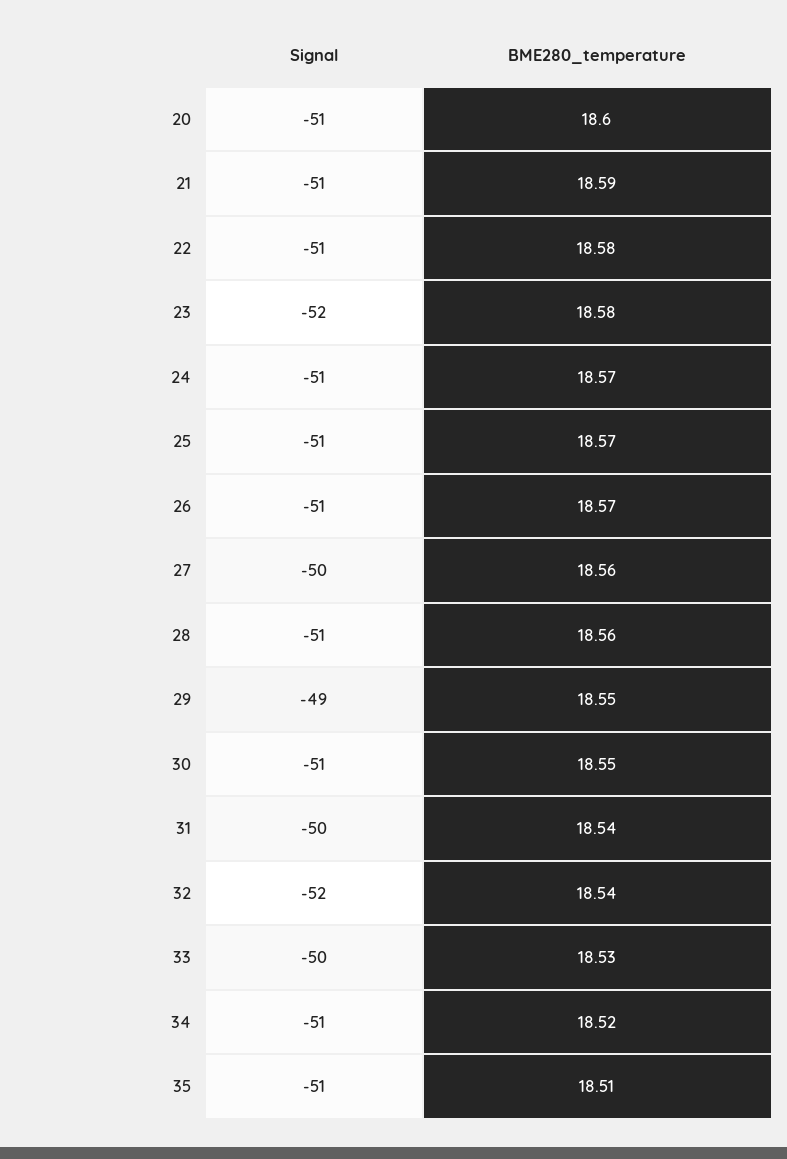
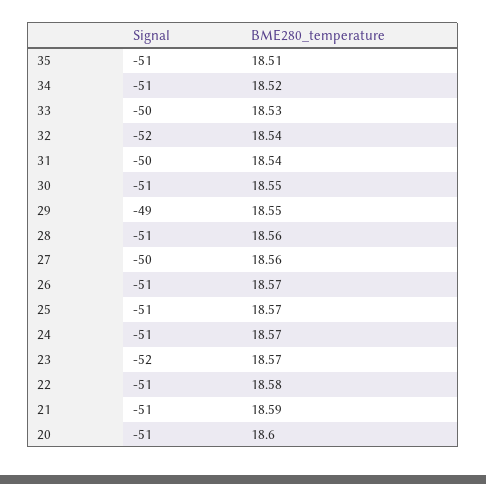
  {
    "Signal": {
      "20": -51,
      "21": -51,
      "22": -51,
      "23": -52,
      "24": -51,
      "25": -51,
      "26": -51,
      "27": -50,
      "28": -51,
      "29": -49,
      "30": -51,
      "31": -50,
      "32": -52,
      "33": -50,
      "34": -51,
      "35": -51
    },
    "BME280_temperature": {
      "20": 18.6,
      "21": 18.59,
      "22": 18.58,
-     "23": 18.58,
+     "23": 18.57,
      "24": 18.57,
      "25": 18.57,
      "26": 18.57,
      "27": 18.56,
      "28": 18.56,
      "29": 18.55,
      "30": 18.55,
      "31": 18.54,
      "32": 18.54,
      "33": 18.53,
      "34": 18.52,
      "35": 18.51
    }
  }

